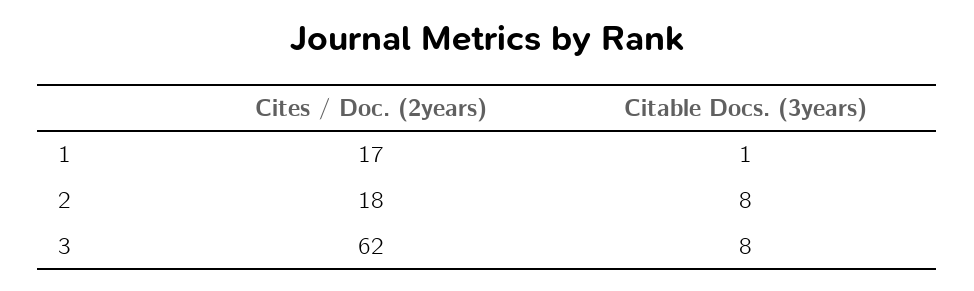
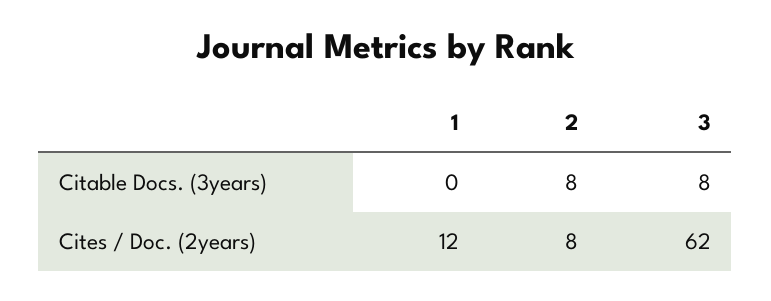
  {
    "Cites / Doc. (2years)": {
-     "1": 17,
+     "1": 12,
-     "2": 18,
+     "2": 8,
      "3": 62
    },
    "Citable Docs. (3years)": {
-     "1": 1,
+     "1": 0,
      "2": 8,
      "3": 8
    }
  }

